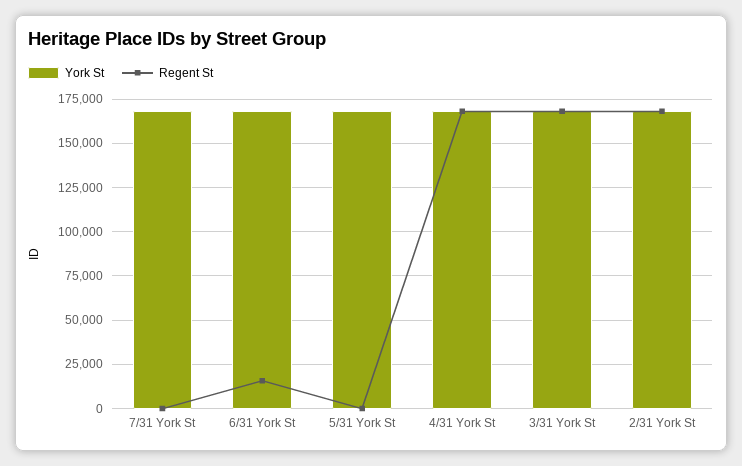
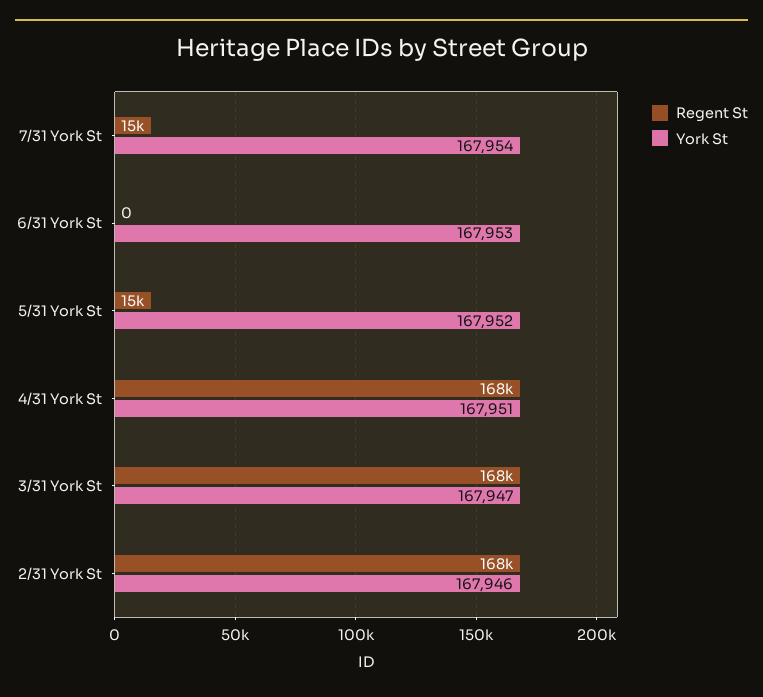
  {
    "York St": {
      "7/31 York St": 167954,
      "6/31 York St": 167953,
      "5/31 York St": 167952,
      "4/31 York St": 167951,
      "3/31 York St": 167947,
      "2/31 York St": 167946
    },
    "Regent St": {
-     "7/31 York St": 0,
+     "7/31 York St": 15000,
-     "6/31 York St": 15000,
+     "6/31 York St": 0,
-     "5/31 York St": 0,
+     "5/31 York St": 15000,
      "4/31 York St": 168000,
      "3/31 York St": 168000,
      "2/31 York St": 168000
    }
  }

